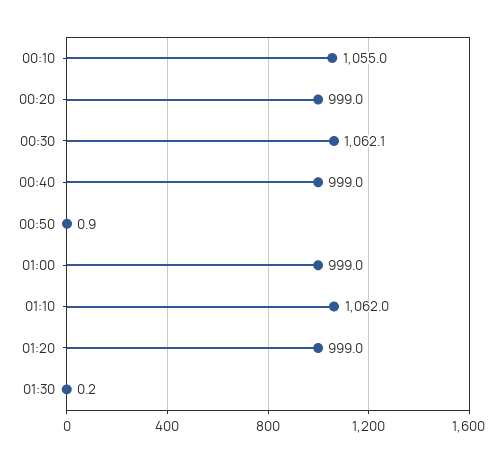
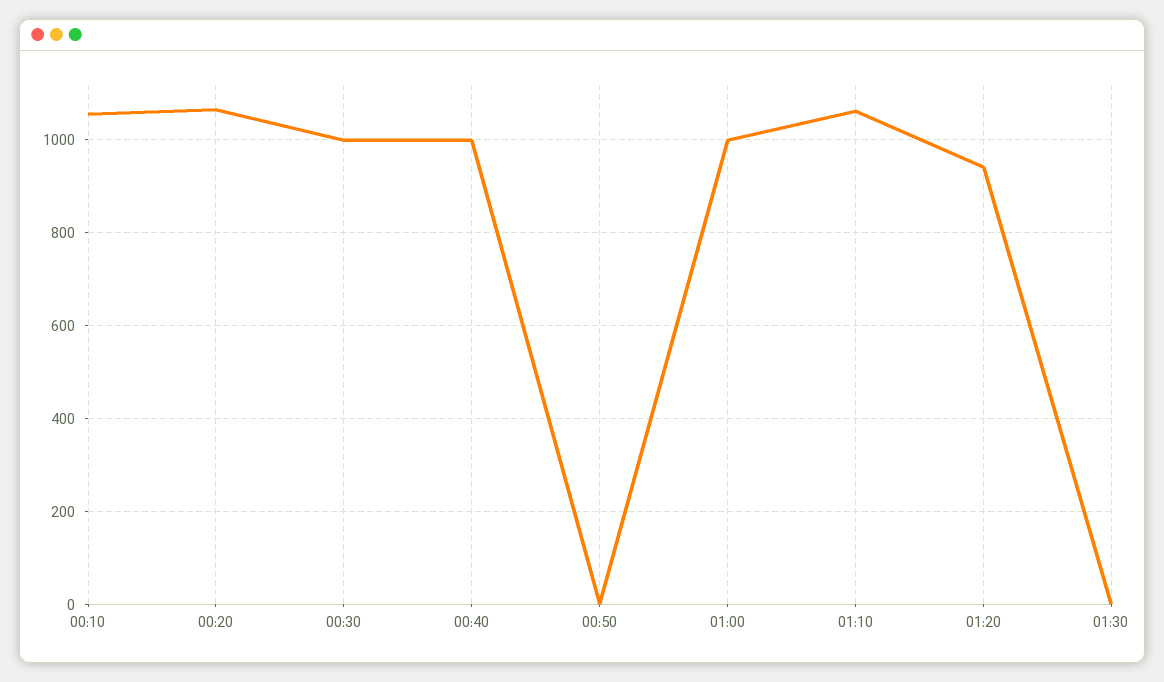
  {
    "00:10": 1055,
-   "00:20": 999,
+   "00:20": 1060,
-   "00:30": 1062.1,
+   "00:30": 1000,
    "00:40": 999,
    "00:50": 0.9,
    "01:00": 999,
    "01:10": 1062,
-   "01:20": 999,
+   "01:20": 940,
    "01:30": 0.2
  }

